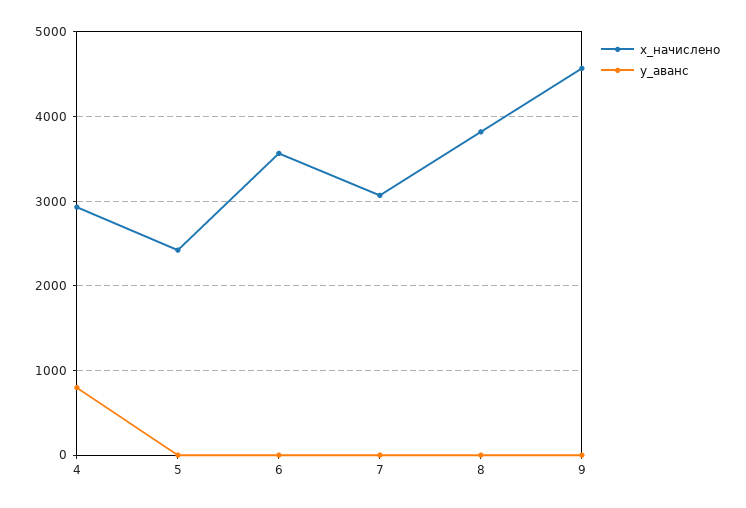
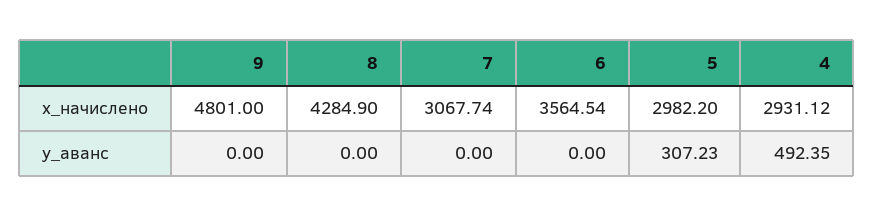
  {
    "x_начислено": {
      "4": 2931.12,
-     "5": 2400,
+     "5": 2982.2,
      "6": 3564.54,
      "7": 3067.74,
-     "8": 3800,
+     "8": 4284.9,
-     "9": 4600
+     "9": 4801
    },
    "y_аванс": {
-     "4": 800,
+     "4": 492.35,
-     "5": 0,
+     "5": 307.23,
      "6": 0,
      "7": 0,
      "8": 0,
      "9": 0
    }
  }

